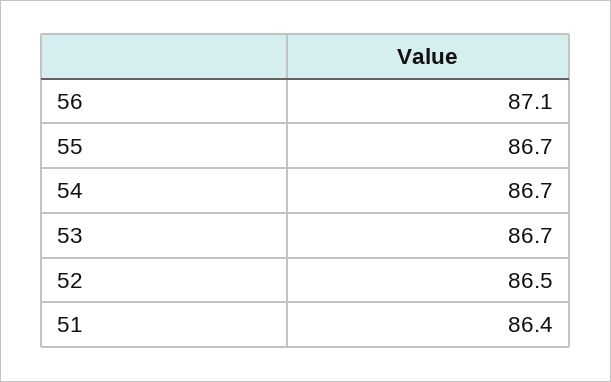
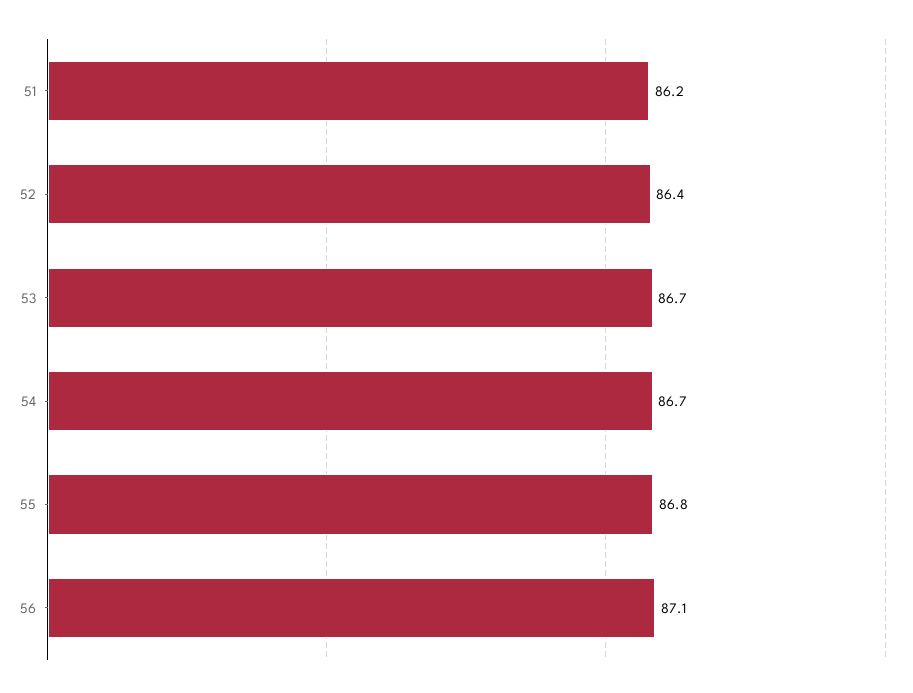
  {
    "56": 87.1,
-   "55": 86.7,
+   "55": 86.8,
    "54": 86.7,
    "53": 86.7,
-   "52": 86.5,
+   "52": 86.4,
-   "51": 86.4
+   "51": 86.2
  }

